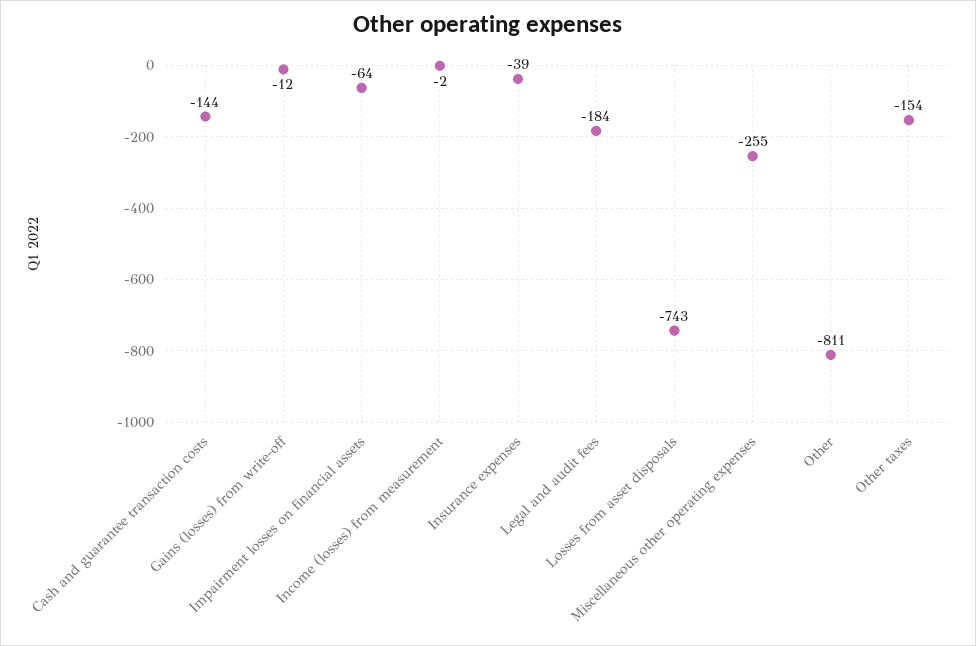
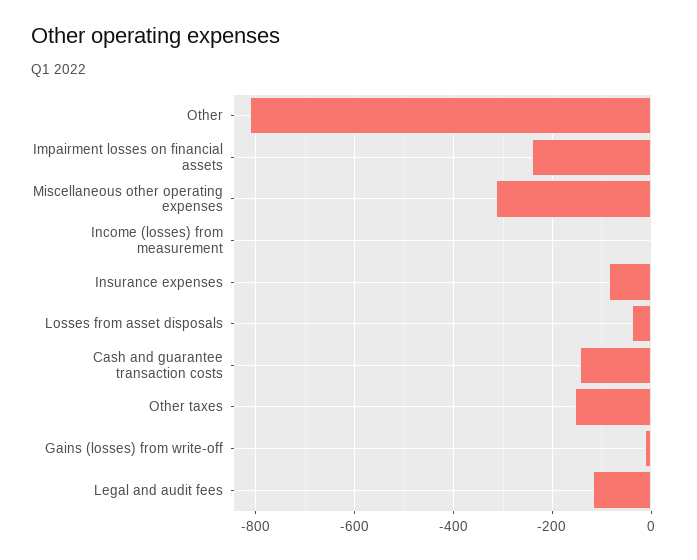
  {
    "Cash and guarantee transaction costs": -144,
    "Gains (losses) from write-off": -12,
-   "Impairment losses on financial assets": -64,
+   "Impairment losses on financial assets": -240,
    "Income (losses) from measurement": -2,
-   "Insurance expenses": -39,
+   "Insurance expenses": -80,
-   "Legal and audit fees": -184,
+   "Legal and audit fees": -120,
-   "Losses from asset disposals": -743,
+   "Losses from asset disposals": -40,
-   "Miscellaneous other operating expenses": -255,
+   "Miscellaneous other operating expenses": -320,
    "Other": -811,
    "Other taxes": -154
  }

